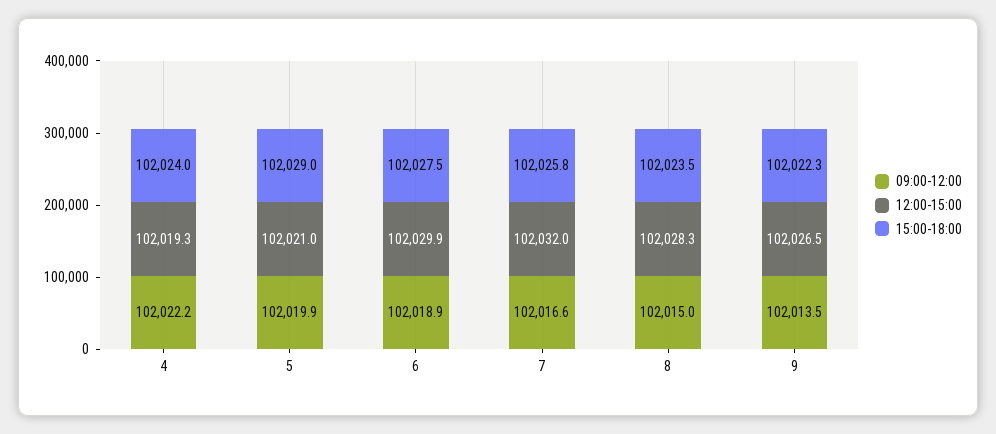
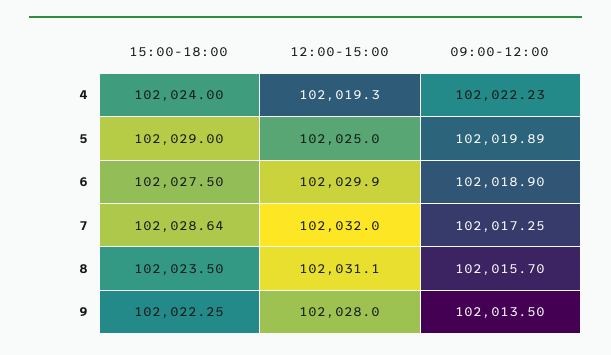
  {
    "09:00-12:00": {
      "4": 102022.23,
      "5": 102019.89,
      "6": 102018.9,
-     "7": 102016.6,
+     "7": 102017.25,
-     "8": 102015,
+     "8": 102015.7,
      "9": 102013.5
    },
    "12:00-15:00": {
      "4": 102019.3,
-     "5": 102021,
+     "5": 102025,
      "6": 102029.9,
      "7": 102032,
-     "8": 102028.3,
+     "8": 102031.1,
-     "9": 102026.5
+     "9": 102028
    },
    "15:00-18:00": {
      "4": 102024,
      "5": 102029,
      "6": 102027.5,
-     "7": 102025.8,
+     "7": 102028.64,
      "8": 102023.5,
      "9": 102022.25
    }
  }

